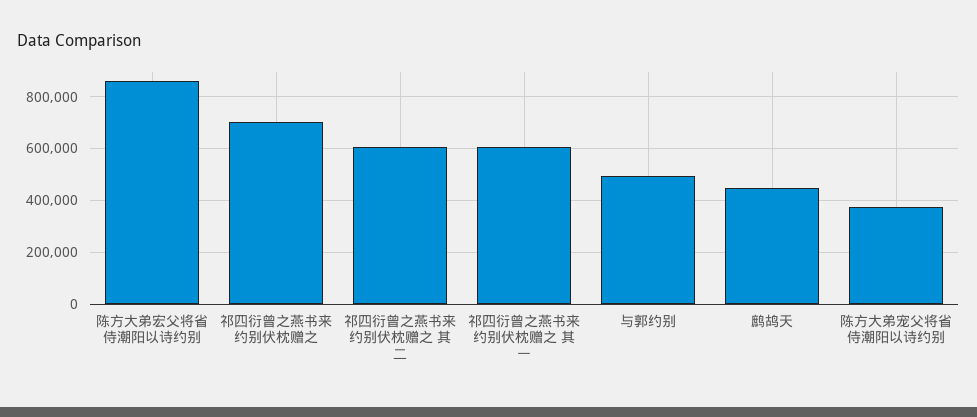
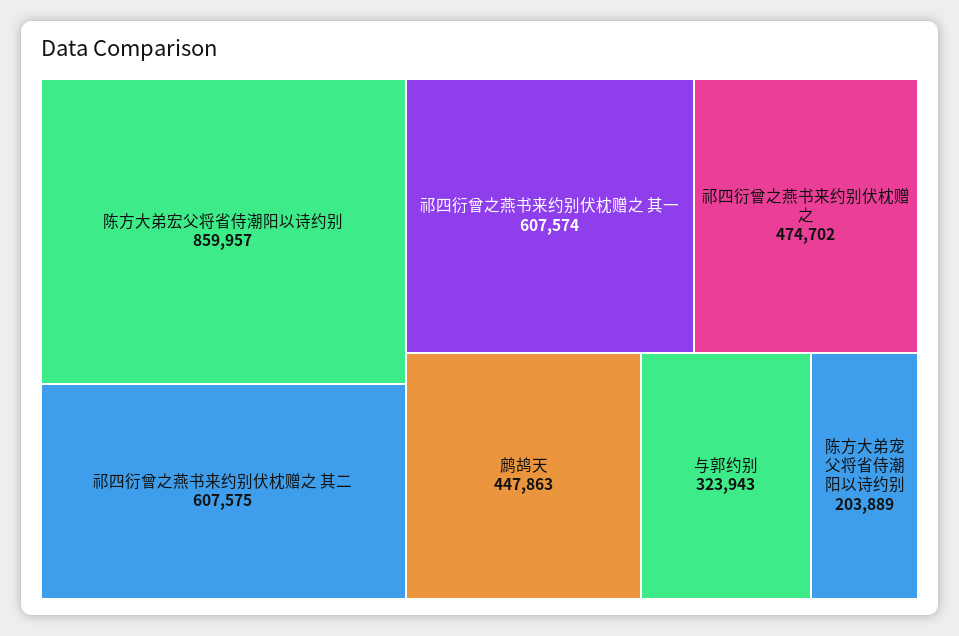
  {
    "陈方大弟宏父将省侍潮阳以诗约别": 859957,
-   "祁四衍曾之燕书来约别伏枕赠之": 700000,
+   "祁四衍曾之燕书来约别伏枕赠之": 474702,
    "祁四衍曾之燕书来约别伏枕赠之 其二": 607575,
    "祁四衍曾之燕书来约别伏枕赠之 其一": 607574,
-   "与郭约别": 500000,
+   "与郭约别": 323943,
    "鹧鸪天": 447863,
-   "陈方大弟宠父将省侍潮阳以诗约别": 375000
+   "陈方大弟宠父将省侍潮阳以诗约别": 203889
  }

